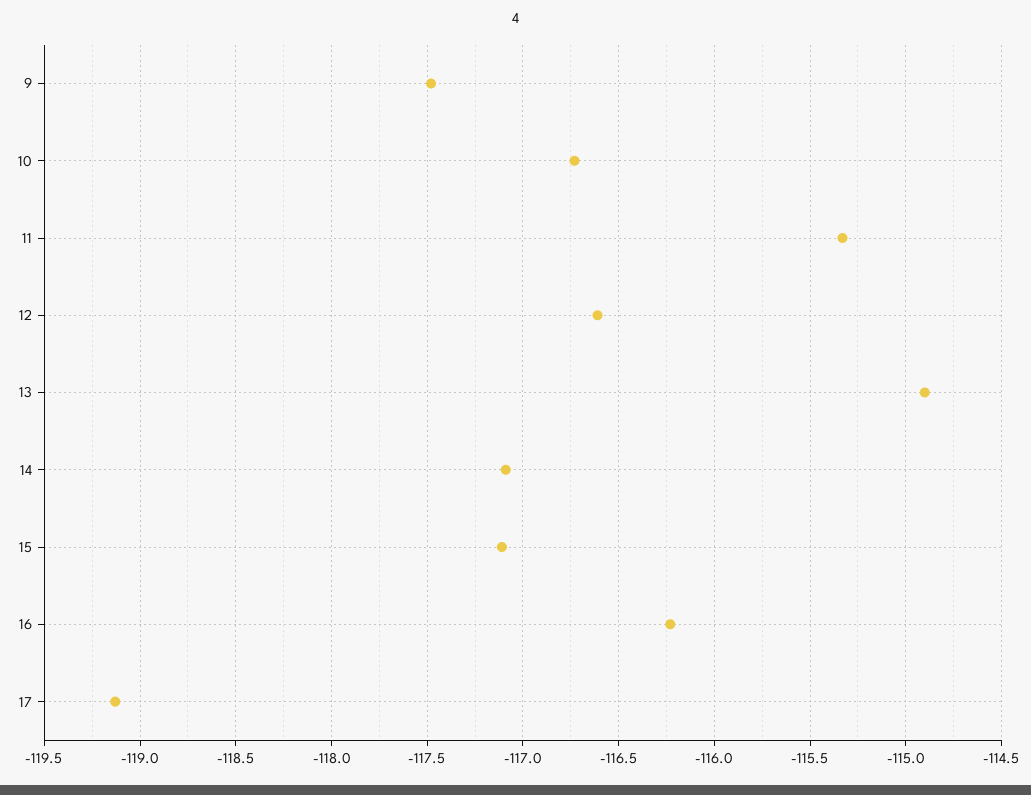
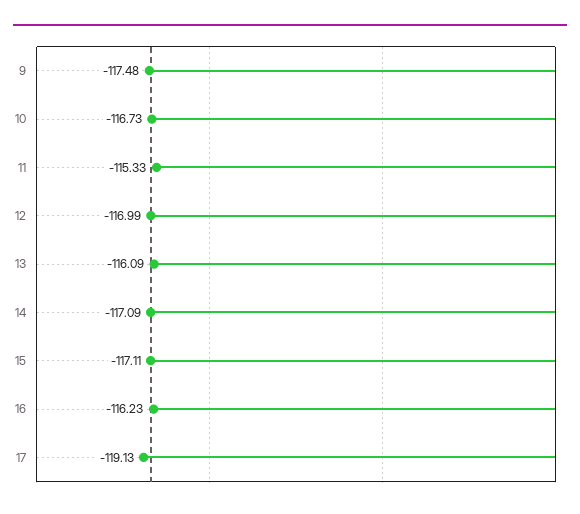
  {
    "9": -117.48,
    "10": -116.73,
    "11": -115.33,
-   "12": -116.6,
+   "12": -116.99,
-   "13": -114.9,
+   "13": -116.09,
    "14": -117.09,
    "15": -117.11,
    "16": -116.23,
    "17": -119.13
  }

